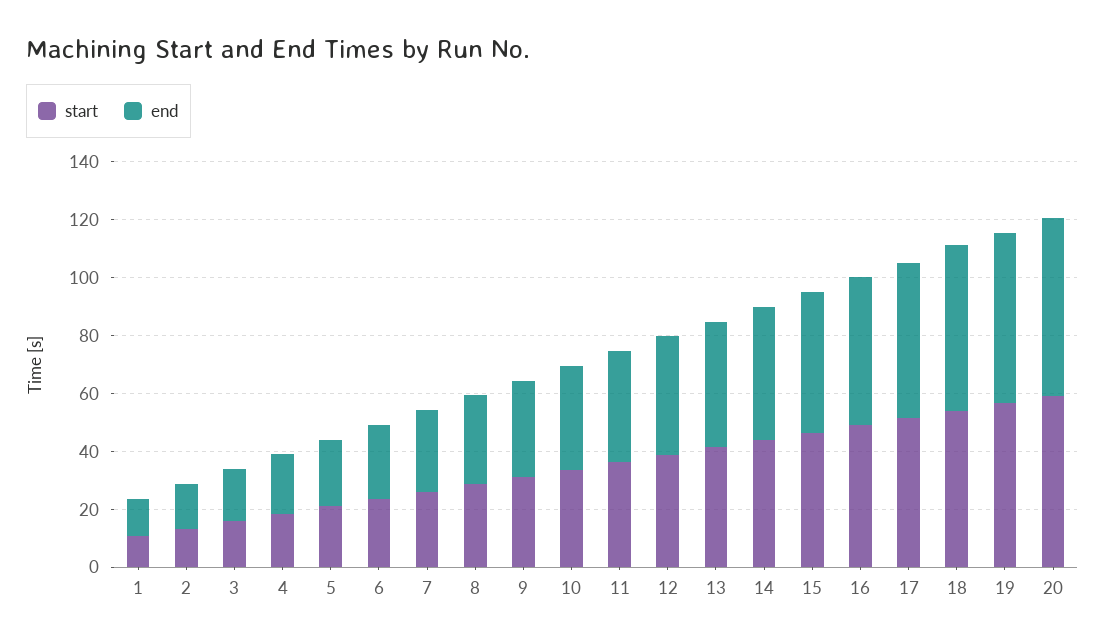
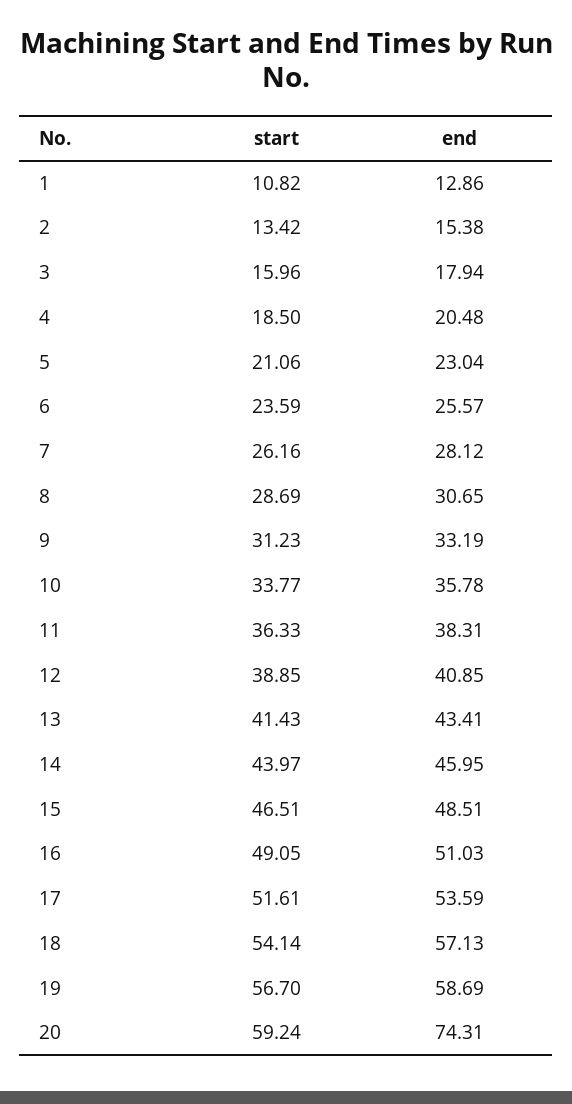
  {
    "start": {
      "1": 10.82,
      "2": 13.42,
      "3": 15.96,
      "4": 18.5,
      "5": 21.06,
      "6": 23.59,
      "7": 26.16,
      "8": 28.69,
      "9": 31.23,
      "10": 33.77,
      "11": 36.33,
      "12": 38.85,
      "13": 41.43,
      "14": 43.97,
      "15": 46.51,
      "16": 49.05,
      "17": 51.61,
      "18": 54.14,
      "19": 56.7,
      "20": 59.24
    },
    "end": {
      "1": 12.86,
      "2": 15.38,
      "3": 17.94,
      "4": 20.48,
      "5": 23.04,
      "6": 25.57,
      "7": 28.12,
      "8": 30.65,
      "9": 33.19,
      "10": 35.78,
      "11": 38.31,
      "12": 40.85,
      "13": 43.41,
      "14": 45.95,
      "15": 48.51,
      "16": 51.03,
      "17": 53.59,
      "18": 57.13,
      "19": 58.69,
-     "20": 60
+     "20": 74.31
    }
  }

